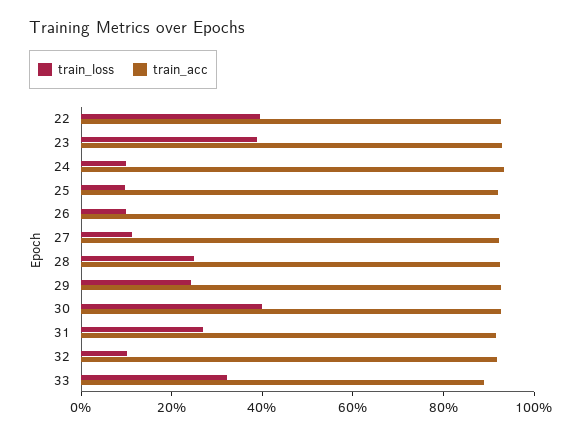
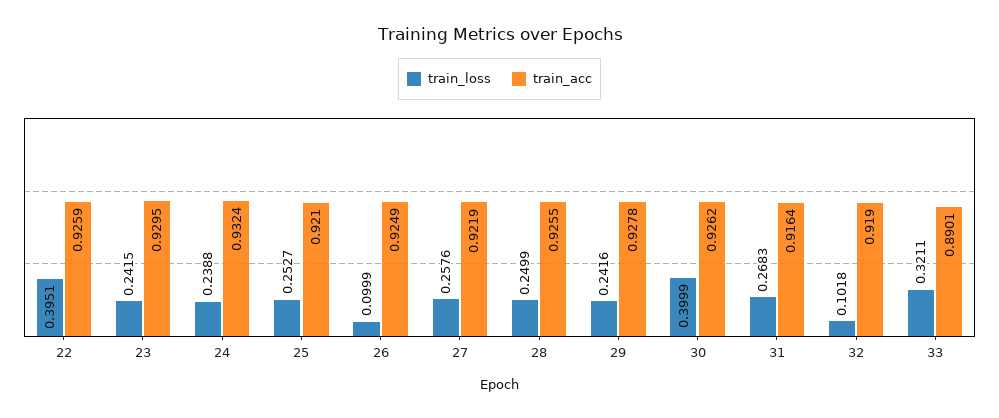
  {
    "train_loss": {
      "22": 0.3951,
-     "23": 0.4,
+     "23": 0.2415,
-     "24": 0.1,
+     "24": 0.2388,
-     "25": 0.1,
+     "25": 0.2527,
      "26": 0.0999,
-     "27": 0.1,
+     "27": 0.2576,
      "28": 0.2499,
      "29": 0.2416,
      "30": 0.3999,
      "31": 0.2683,
      "32": 0.1018,
      "33": 0.3211
    },
    "train_acc": {
      "22": 0.9259,
      "23": 0.9295,
      "24": 0.9324,
      "25": 0.921,
      "26": 0.9249,
      "27": 0.9219,
      "28": 0.9255,
      "29": 0.9278,
      "30": 0.9262,
      "31": 0.9164,
      "32": 0.919,
      "33": 0.8901
    }
  }

